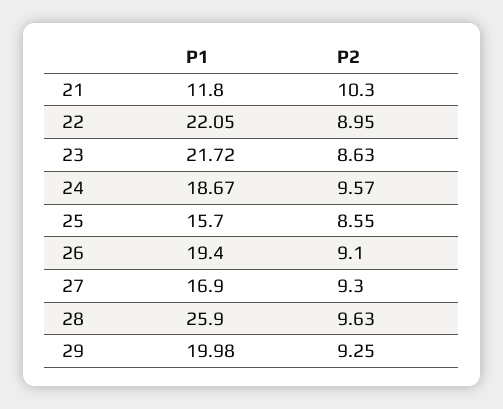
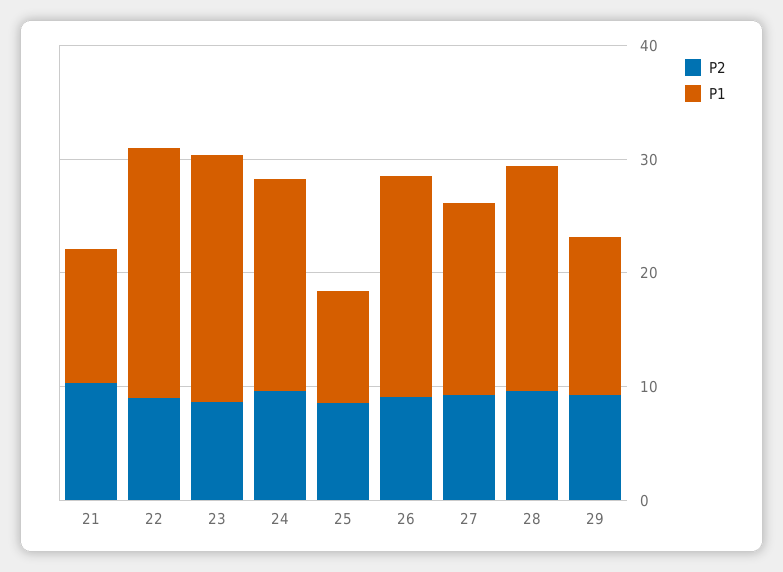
  {
    "P1": {
      "21": 11.8,
      "22": 22.05,
      "23": 21.72,
      "24": 18.67,
-     "25": 15.7,
+     "25": 10,
      "26": 19.4,
      "27": 16.9,
-     "28": 25.9,
+     "28": 20,
-     "29": 19.98
+     "29": 14
    },
    "P2": {
      "21": 10.3,
      "22": 8.95,
      "23": 8.63,
      "24": 9.57,
      "25": 8.55,
      "26": 9.1,
      "27": 9.3,
      "28": 9.63,
      "29": 9.25
    }
  }

